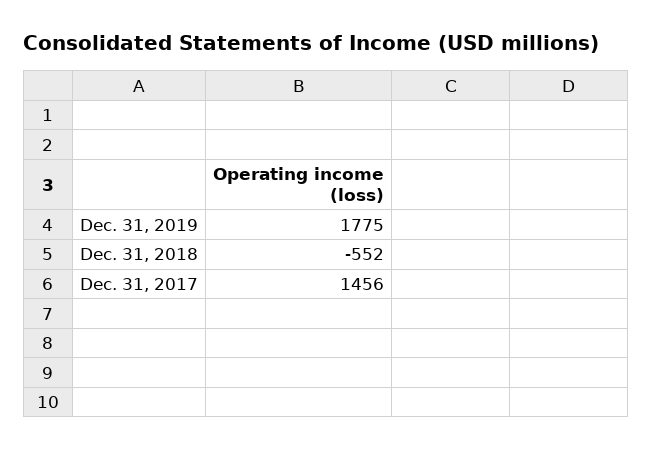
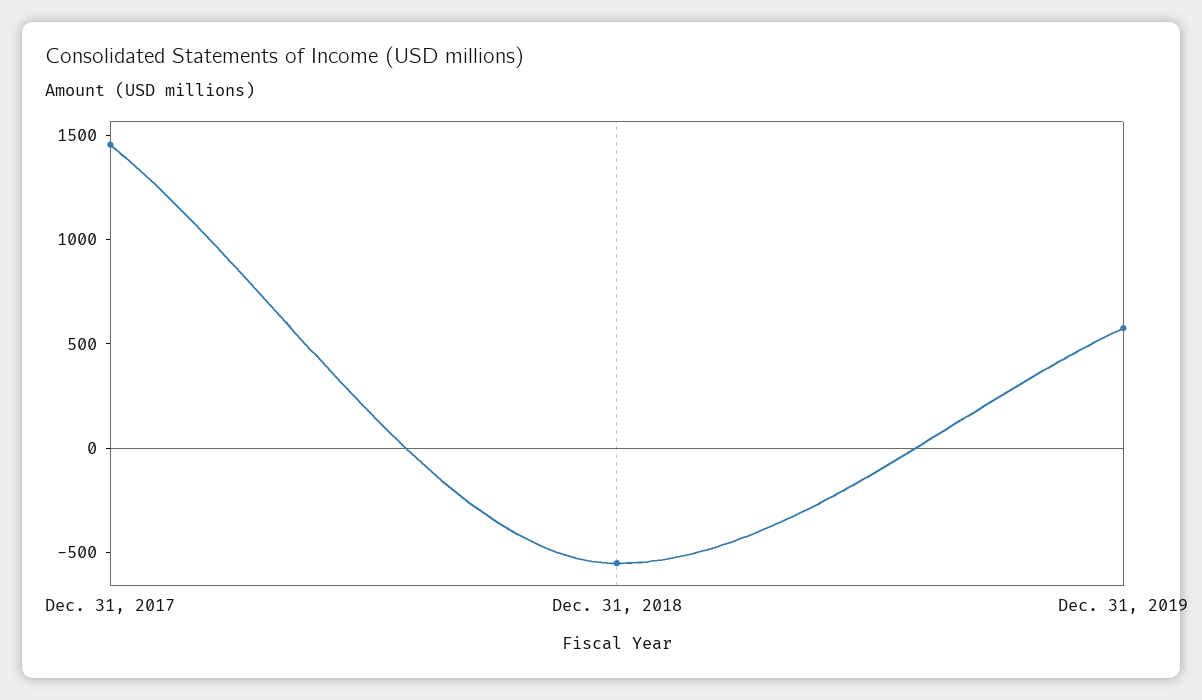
  {
-   "Dec. 31, 2019": 1775,
+   "Dec. 31, 2019": 600,
    "Dec. 31, 2018": -552,
    "Dec. 31, 2017": 1456
  }

